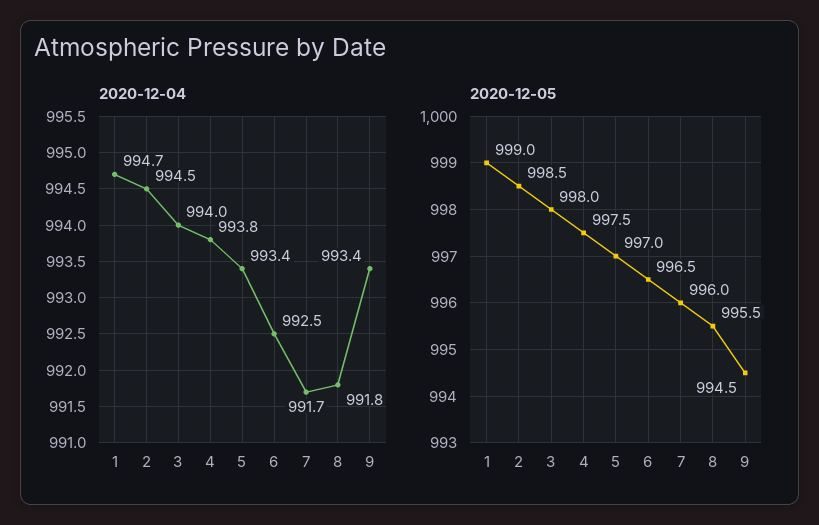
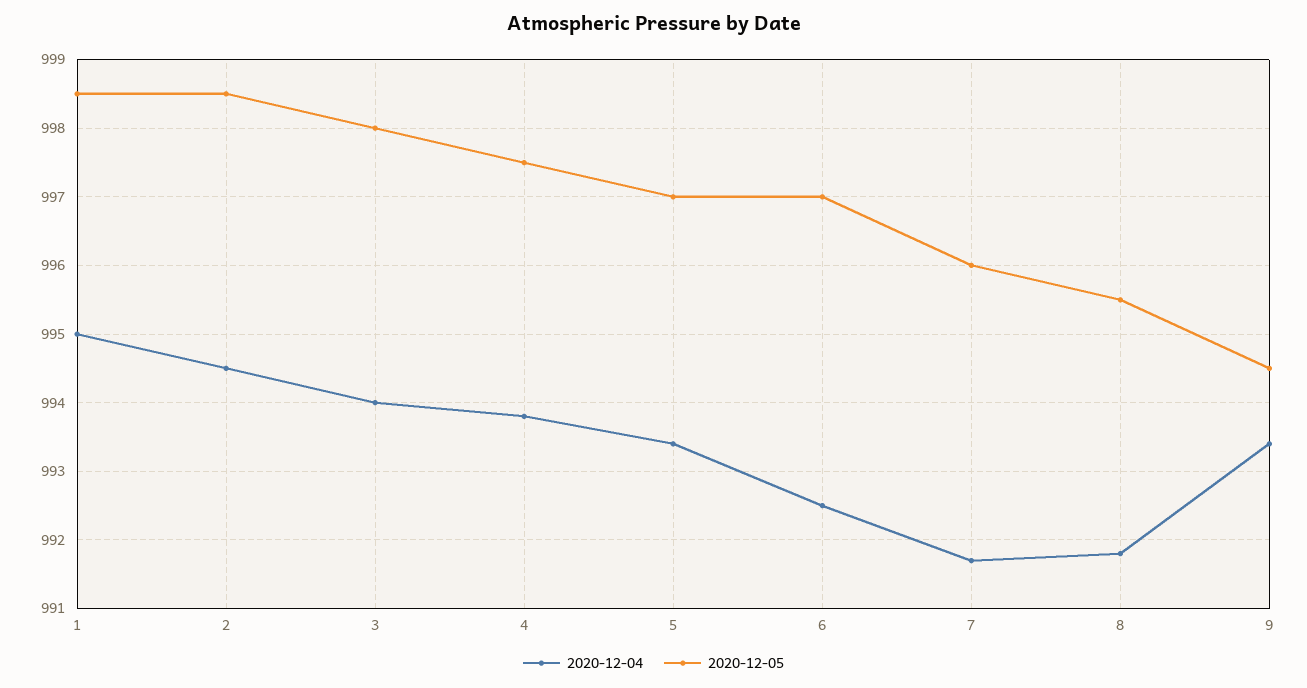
  {
    "2020-12-04": {
-     "1": 994.7,
+     "1": 995,
      "2": 994.5,
      "3": 994,
      "4": 993.8,
      "5": 993.4,
      "6": 992.5,
      "7": 991.7,
      "8": 991.8,
      "9": 993.4
    },
    "2020-12-05": {
-     "1": 999,
+     "1": 998.5,
      "2": 998.5,
      "3": 998,
      "4": 997.5,
      "5": 997,
-     "6": 996.5,
+     "6": 997,
      "7": 996,
      "8": 995.5,
      "9": 994.5
    }
  }

